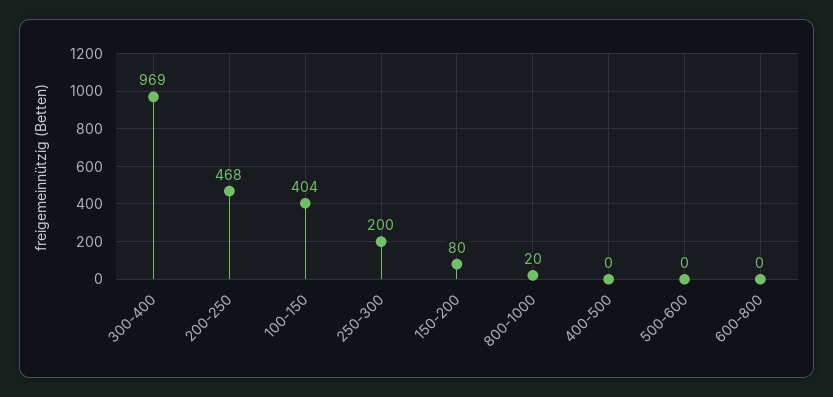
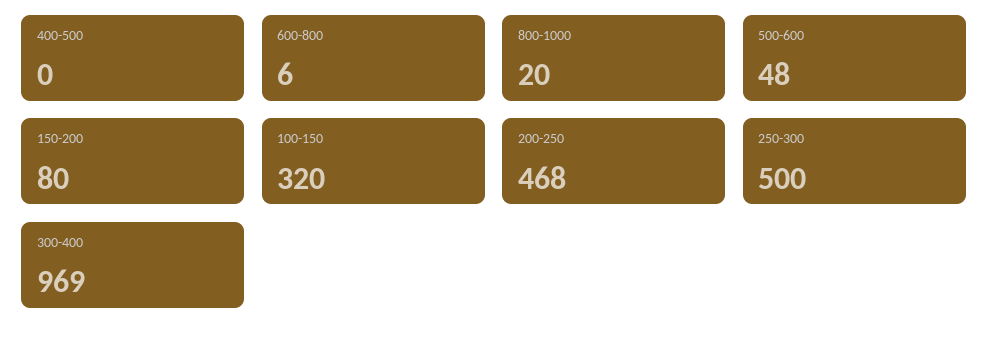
  {
    "300-400": 969,
    "200-250": 468,
-   "100-150": 404,
+   "100-150": 320,
-   "250-300": 200,
+   "250-300": 500,
    "150-200": 80,
    "800-1000": 20,
    "400-500": 0,
-   "500-600": 0,
+   "500-600": 48,
-   "600-800": 0
+   "600-800": 6
  }

